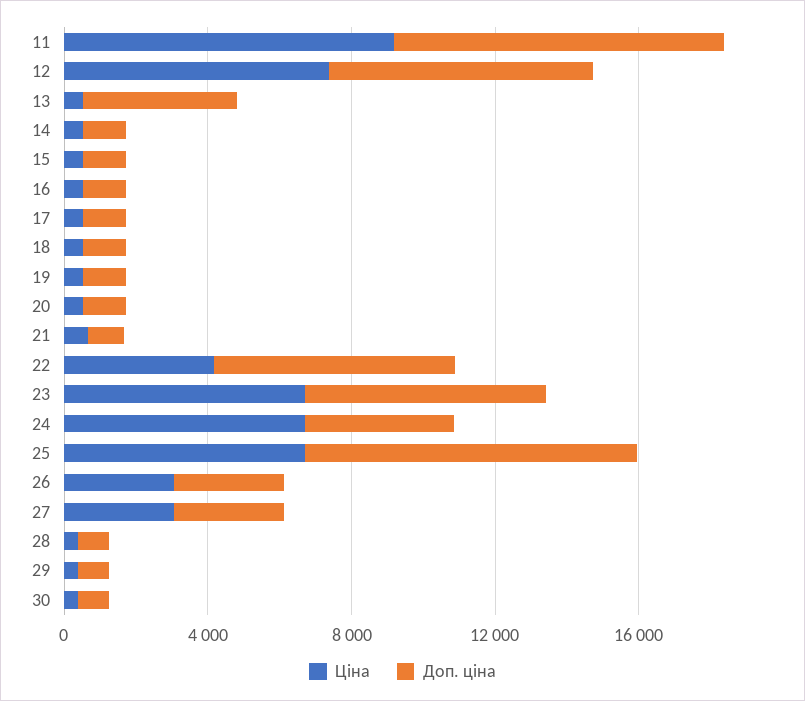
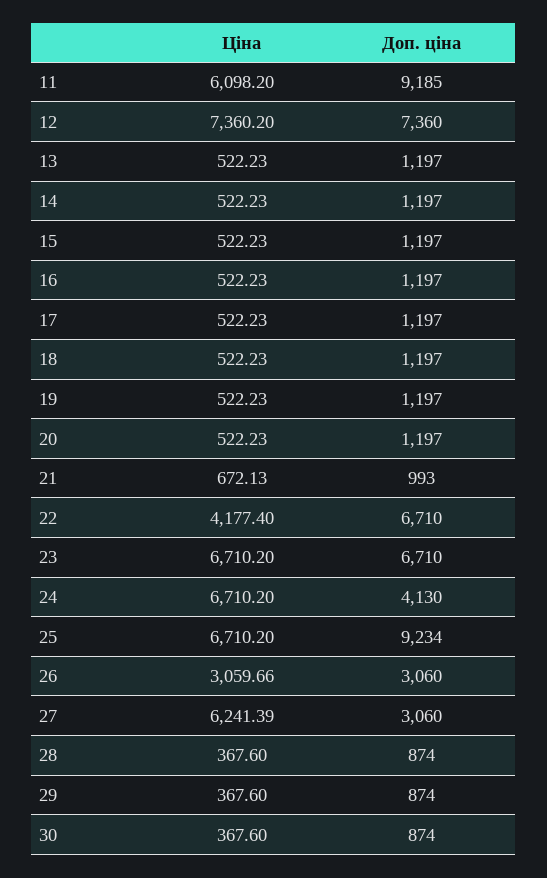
  {
    "Ціна": {
-     "11": 9000,
+     "11": 6098.2,
      "12": 7360.2,
      "13": 522.23,
      "14": 522.23,
      "15": 522.23,
      "16": 522.23,
      "17": 522.23,
      "18": 522.23,
      "19": 522.23,
      "20": 522.23,
      "21": 672.13,
      "22": 4177.4,
      "23": 6710.2,
      "24": 6710.2,
      "25": 6710.2,
      "26": 3059.66,
-     "27": 3000,
+     "27": 6241.39,
      "28": 367.6,
      "29": 367.6,
      "30": 367.6
    },
    "Доп. ціна": {
      "11": 9185,
      "12": 7360,
-     "13": 4000,
+     "13": 1197,
      "14": 1197,
      "15": 1197,
      "16": 1197,
      "17": 1197,
      "18": 1197,
      "19": 1197,
      "20": 1197,
      "21": 993,
      "22": 6710,
      "23": 6710,
      "24": 4130,
      "25": 9234,
      "26": 3060,
      "27": 3060,
      "28": 874,
      "29": 874,
      "30": 874
    }
  }

